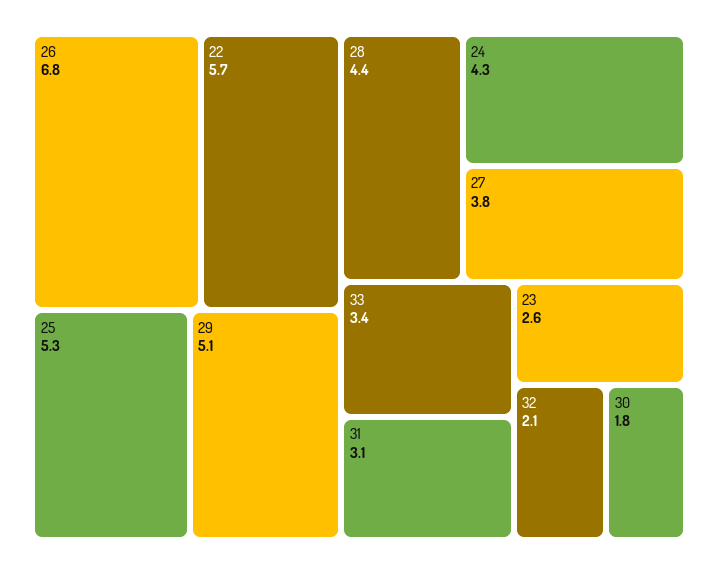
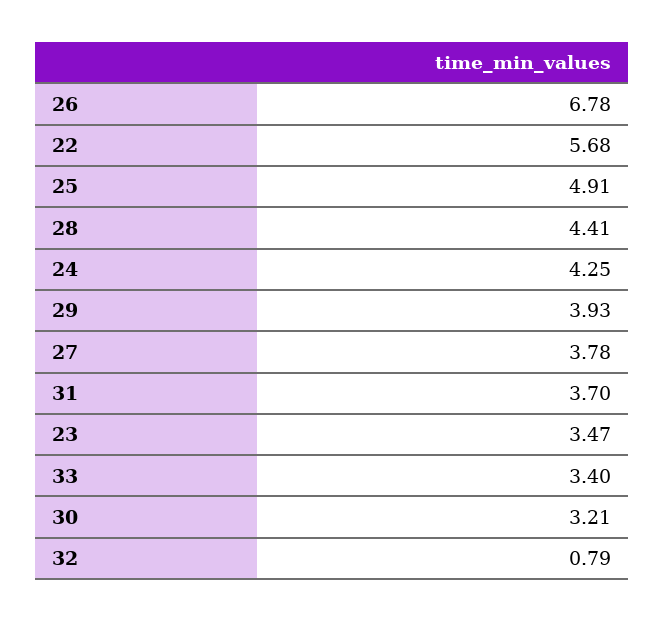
  {
    "26": 6.78,
    "22": 5.68,
-   "25": 5.3,
+   "25": 4.91,
-   "29": 5.1,
+   "29": 3.93,
    "28": 4.41,
    "24": 4.25,
    "27": 3.78,
    "33": 3.4,
-   "31": 3.1,
+   "31": 3.7,
-   "23": 2.6,
+   "23": 3.47,
-   "32": 2.1,
+   "32": 0.79,
-   "30": 1.8
+   "30": 3.21
  }

